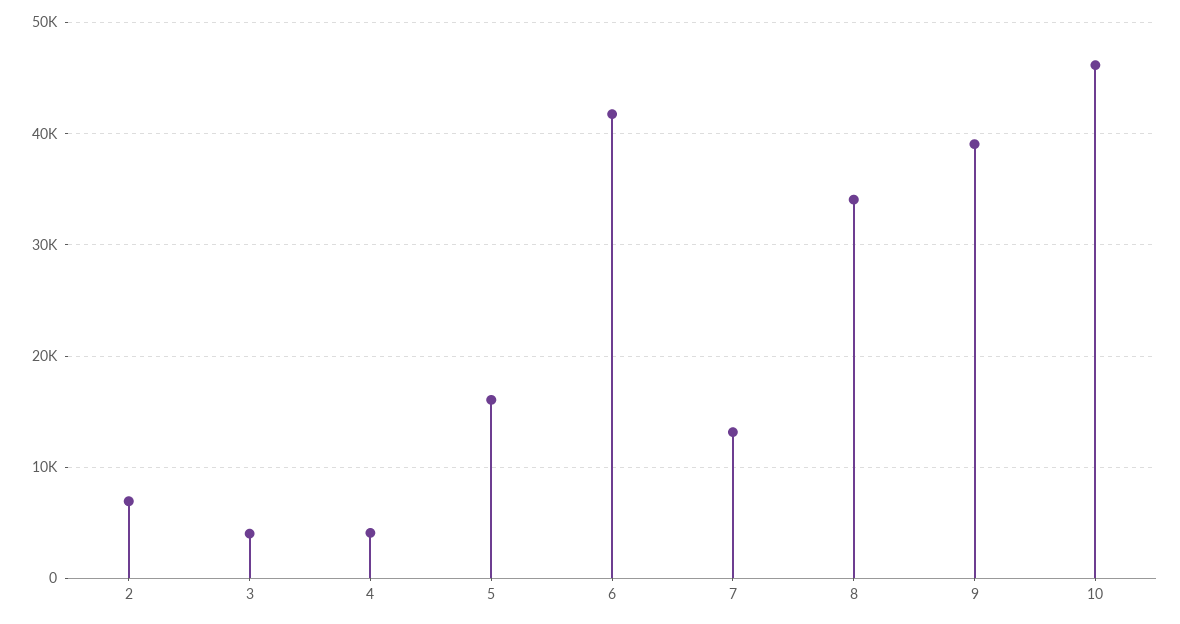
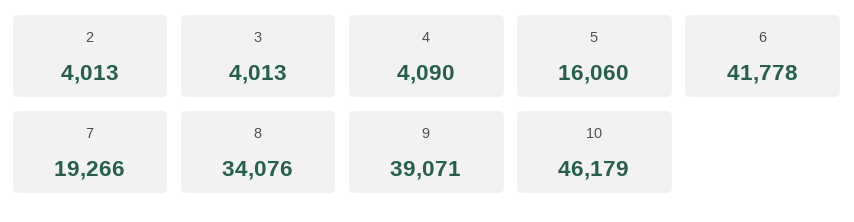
  {
-   "2": 7000,
+   "2": 4013,
    "3": 4013,
    "4": 4090,
    "5": 16060,
    "6": 41778,
-   "7": 13000,
+   "7": 19266,
    "8": 34076,
    "9": 39071,
    "10": 46179
  }

